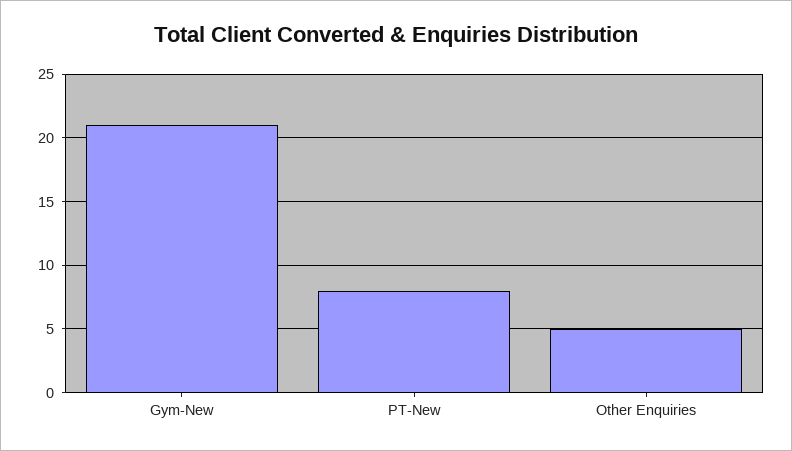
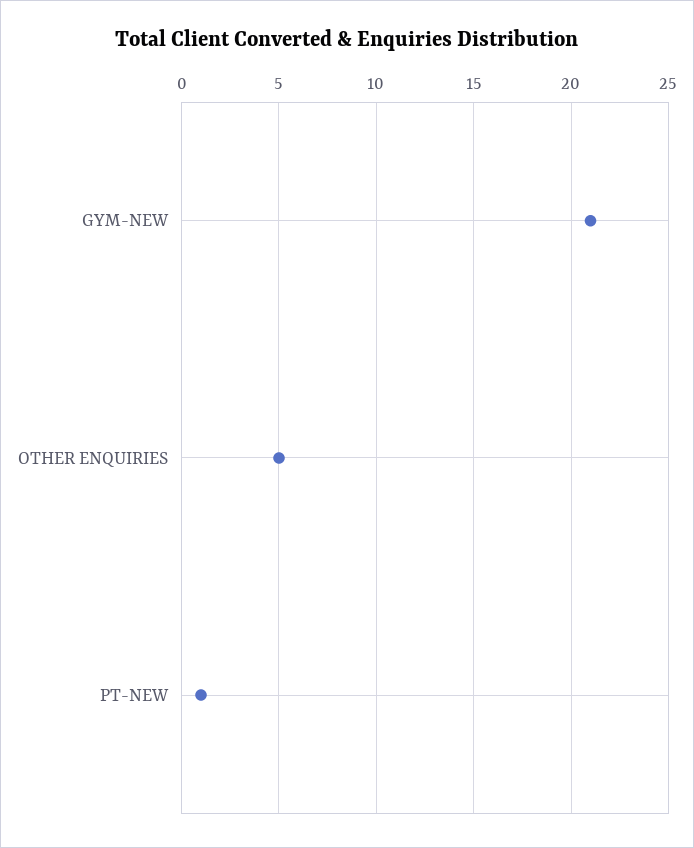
  {
    "Gym-New": 21,
-   "PT-New": 8,
+   "PT-New": 1,
    "Other Enquiries": 5
  }

